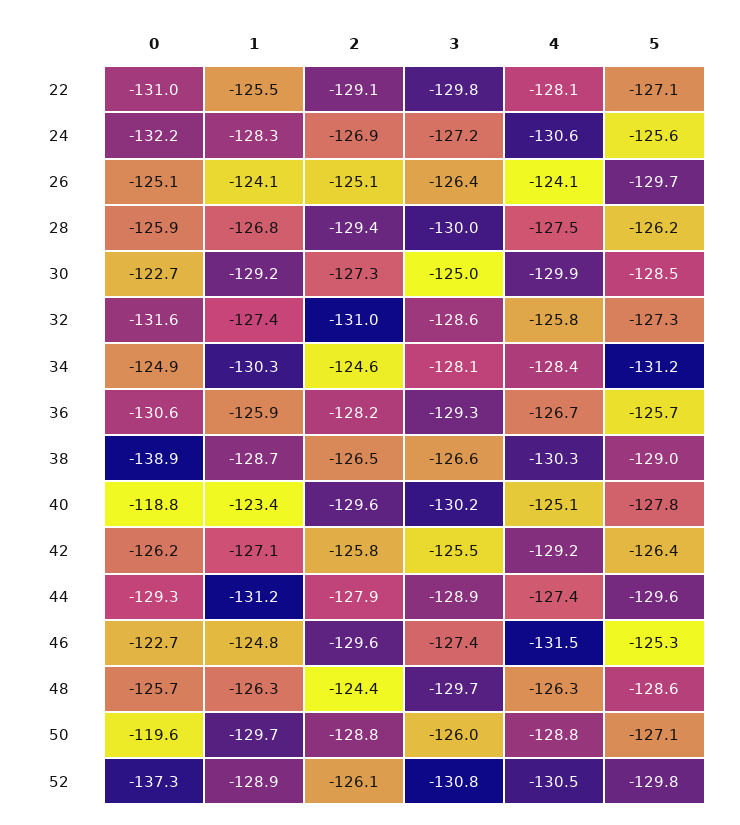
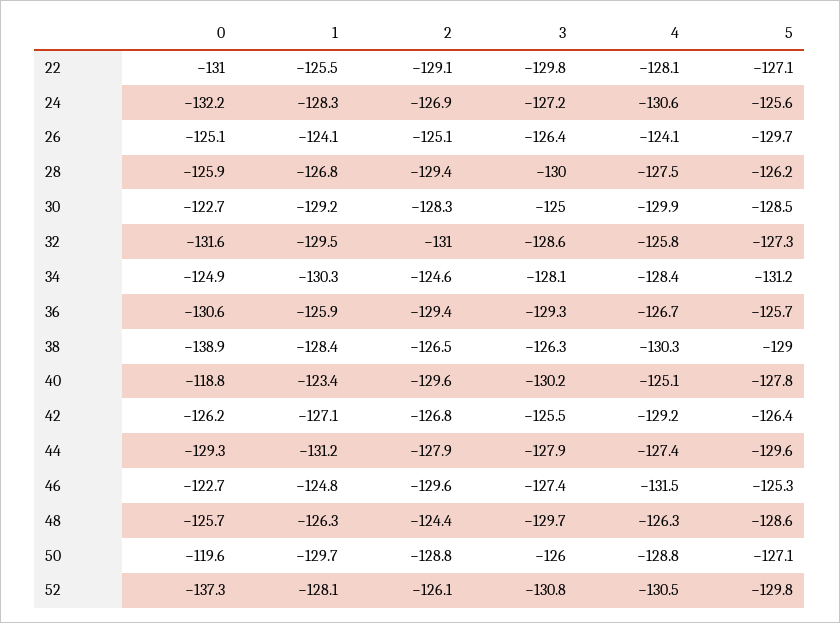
  {
    "0": {
      "22": -131,
      "24": -132.2,
      "26": -125.1,
      "28": -125.9,
      "30": -122.7,
      "32": -131.6,
      "34": -124.9,
      "36": -130.6,
      "38": -138.9,
      "40": -118.8,
      "42": -126.2,
      "44": -129.3,
      "46": -122.7,
      "48": -125.7,
      "50": -119.6,
      "52": -137.3
    },
    "1": {
      "22": -125.5,
      "24": -128.3,
      "26": -124.1,
      "28": -126.8,
      "30": -129.2,
-     "32": -127.4,
+     "32": -129.5,
      "34": -130.3,
      "36": -125.9,
-     "38": -128.7,
+     "38": -128.4,
      "40": -123.4,
      "42": -127.1,
      "44": -131.2,
      "46": -124.8,
      "48": -126.3,
      "50": -129.7,
-     "52": -128.9
+     "52": -128.1
    },
    "2": {
      "22": -129.1,
      "24": -126.9,
      "26": -125.1,
      "28": -129.4,
-     "30": -127.3,
+     "30": -128.3,
      "32": -131,
      "34": -124.6,
-     "36": -128.2,
+     "36": -129.4,
      "38": -126.5,
      "40": -129.6,
-     "42": -125.8,
+     "42": -126.8,
      "44": -127.9,
      "46": -129.6,
      "48": -124.4,
      "50": -128.8,
      "52": -126.1
    },
    "3": {
      "22": -129.8,
      "24": -127.2,
      "26": -126.4,
      "28": -130,
      "30": -125,
      "32": -128.6,
      "34": -128.1,
      "36": -129.3,
-     "38": -126.6,
+     "38": -126.3,
      "40": -130.2,
      "42": -125.5,
-     "44": -128.9,
+     "44": -127.9,
      "46": -127.4,
      "48": -129.7,
      "50": -126,
      "52": -130.8
    },
    "4": {
      "22": -128.1,
      "24": -130.6,
      "26": -124.1,
      "28": -127.5,
      "30": -129.9,
      "32": -125.8,
      "34": -128.4,
      "36": -126.7,
      "38": -130.3,
      "40": -125.1,
      "42": -129.2,
      "44": -127.4,
      "46": -131.5,
      "48": -126.3,
      "50": -128.8,
      "52": -130.5
    },
    "5": {
      "22": -127.1,
      "24": -125.6,
      "26": -129.7,
      "28": -126.2,
      "30": -128.5,
      "32": -127.3,
      "34": -131.2,
      "36": -125.7,
      "38": -129,
      "40": -127.8,
      "42": -126.4,
      "44": -129.6,
      "46": -125.3,
      "48": -128.6,
      "50": -127.1,
      "52": -129.8
    }
  }

